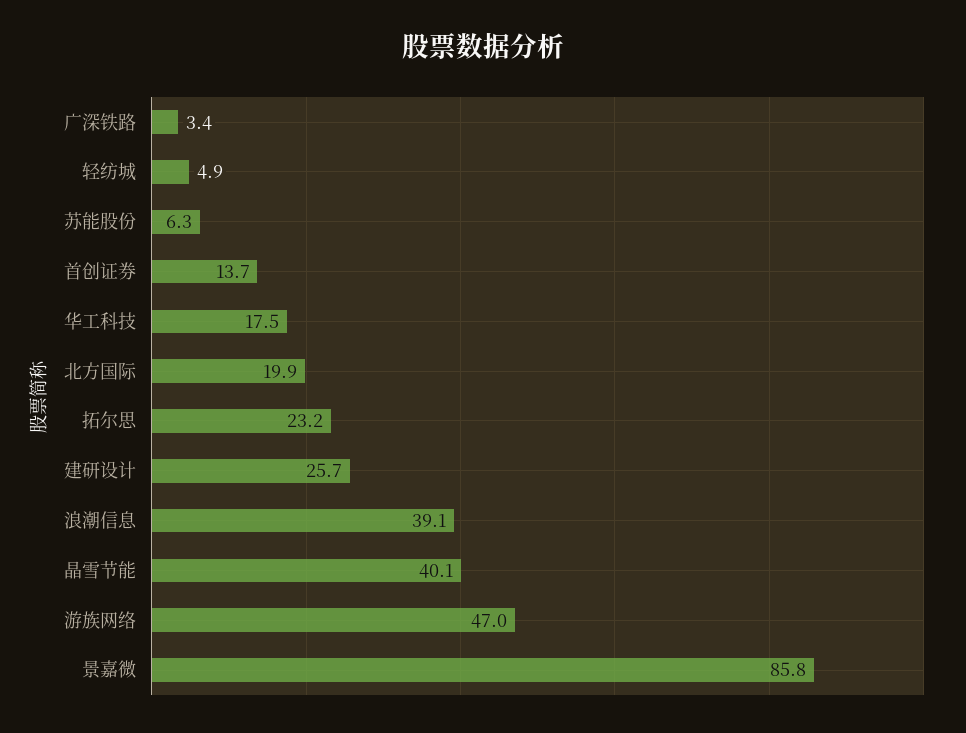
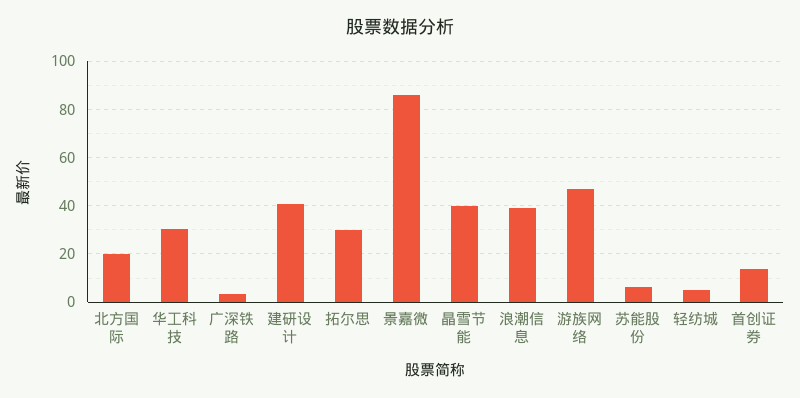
  {
    "广深铁路": 3.4,
    "轻纺城": 4.9,
    "苏能股份": 6.3,
    "首创证券": 13.7,
-   "华工科技": 17.5,
+   "华工科技": 30,
    "北方国际": 19.9,
-   "拓尔思": 23.2,
+   "拓尔思": 30,
-   "建研设计": 25.7,
+   "建研设计": 40,
    "浪潮信息": 39.1,
    "晶雪节能": 40.1,
    "游族网络": 47,
    "景嘉微": 85.8
  }

